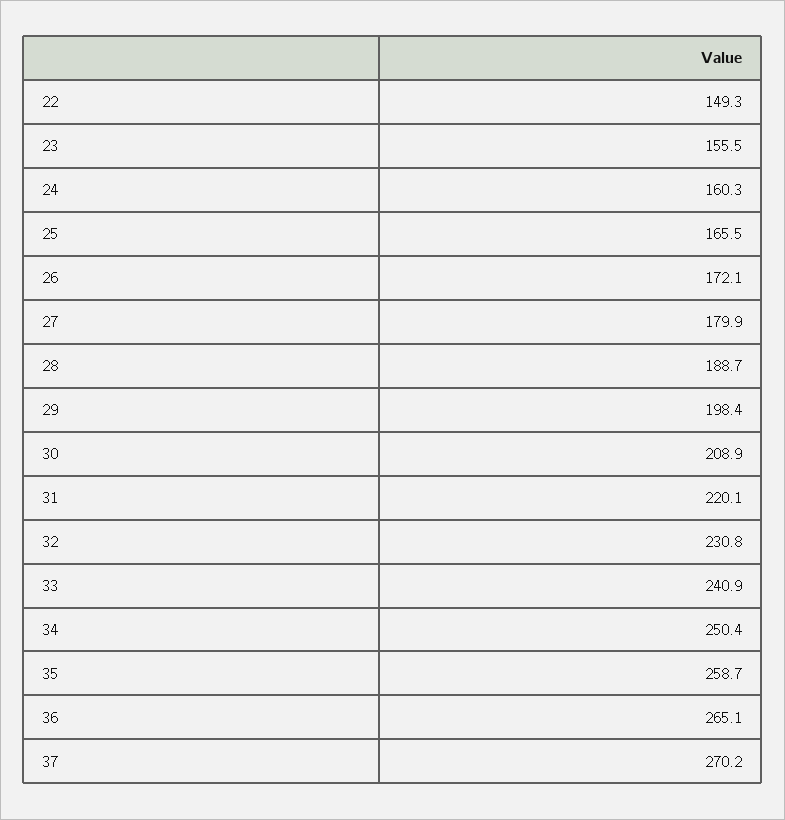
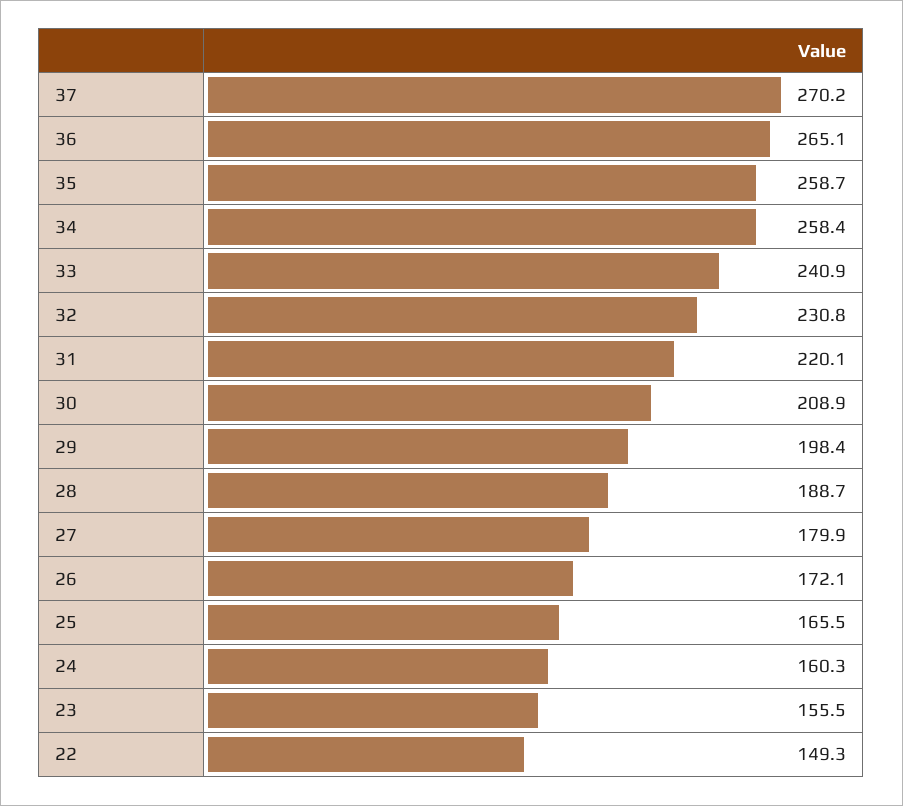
  {
    "22": 149.3,
    "23": 155.5,
    "24": 160.3,
    "25": 165.5,
    "26": 172.1,
    "27": 179.9,
    "28": 188.7,
    "29": 198.4,
    "30": 208.9,
    "31": 220.1,
    "32": 230.8,
    "33": 240.9,
-   "34": 250.4,
+   "34": 258.4,
    "35": 258.7,
    "36": 265.1,
    "37": 270.2
  }

